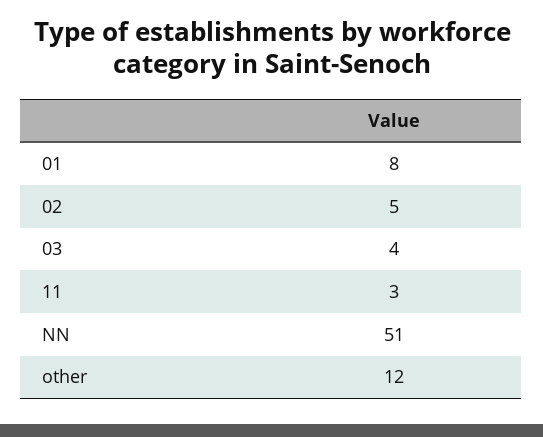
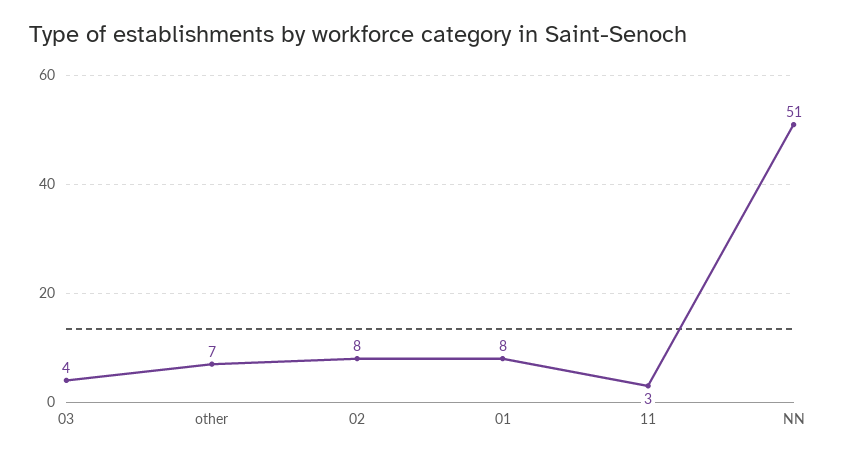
  {
    "01": 8,
-   "02": 5,
+   "02": 8,
    "03": 4,
    "11": 3,
    "NN": 51,
-   "other": 12
+   "other": 7
  }

